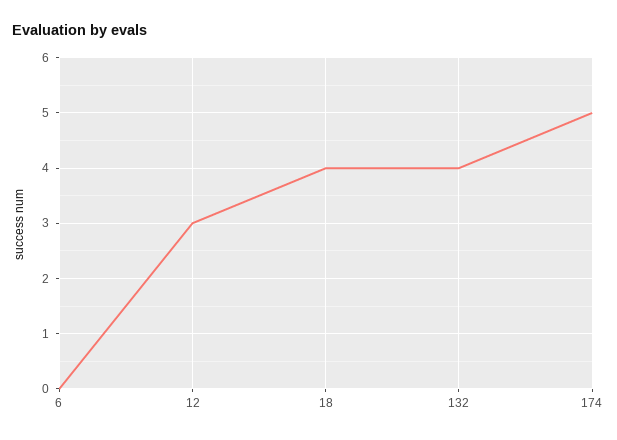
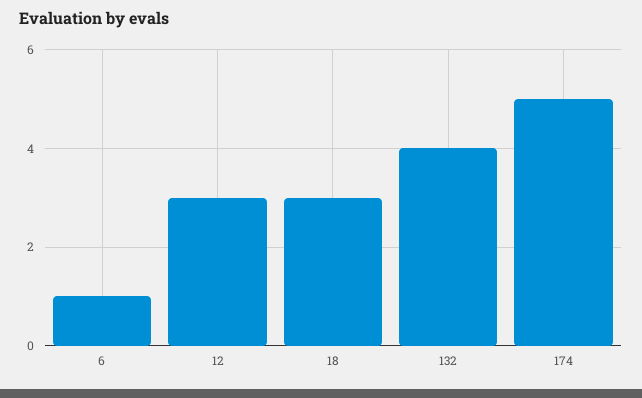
  {
-   "6": 0,
+   "6": 1,
    "12": 3,
-   "18": 4,
+   "18": 3,
    "132": 4,
    "174": 5
  }

